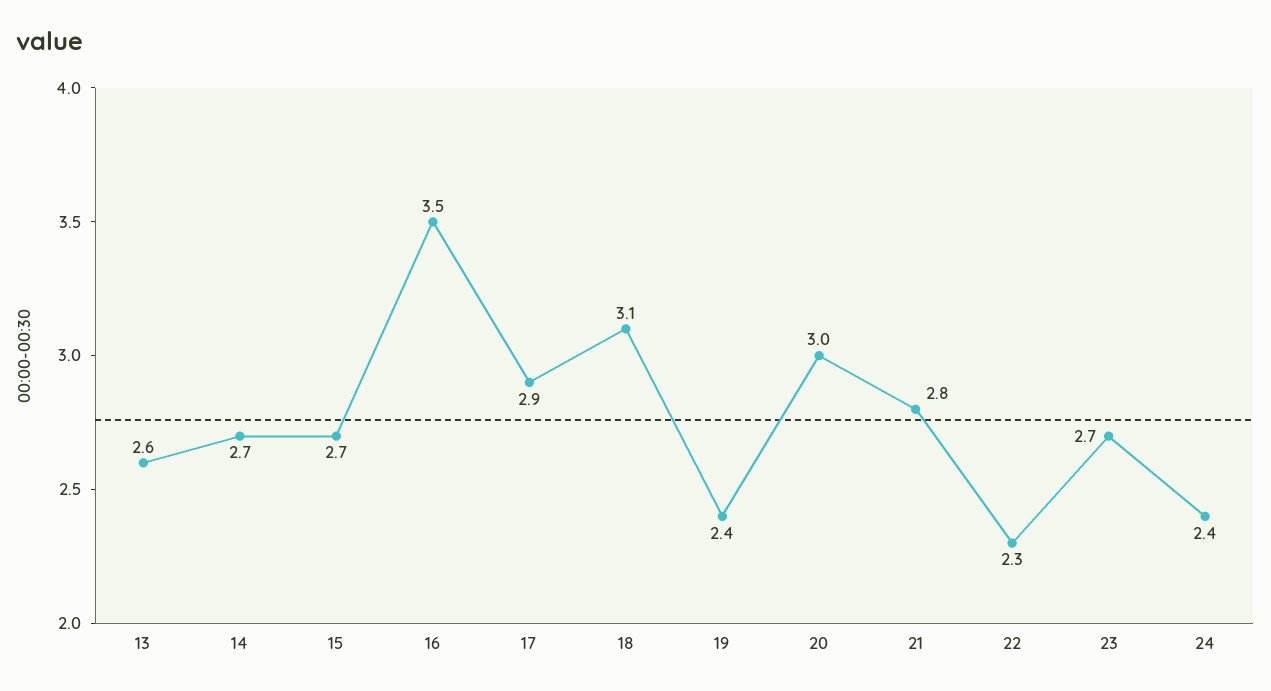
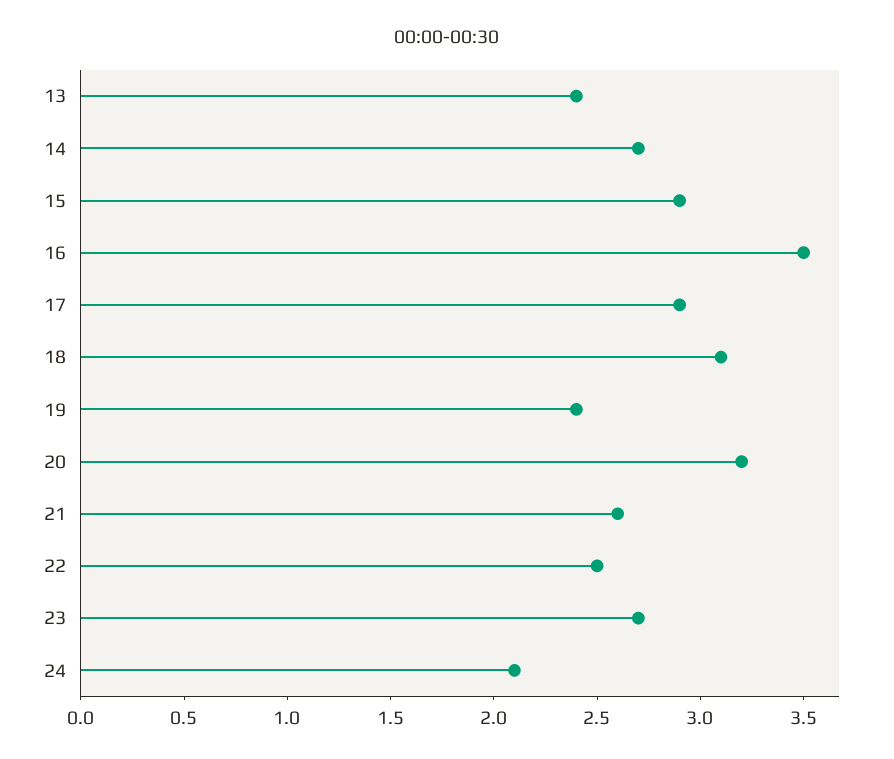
  {
-   "13": 2.6,
+   "13": 2.4,
    "14": 2.7,
-   "15": 2.7,
+   "15": 2.9,
    "16": 3.5,
    "17": 2.9,
    "18": 3.1,
    "19": 2.4,
-   "20": 3,
+   "20": 3.2,
-   "21": 2.8,
+   "21": 2.6,
-   "22": 2.3,
+   "22": 2.5,
    "23": 2.7,
-   "24": 2.4
+   "24": 2.1
  }

